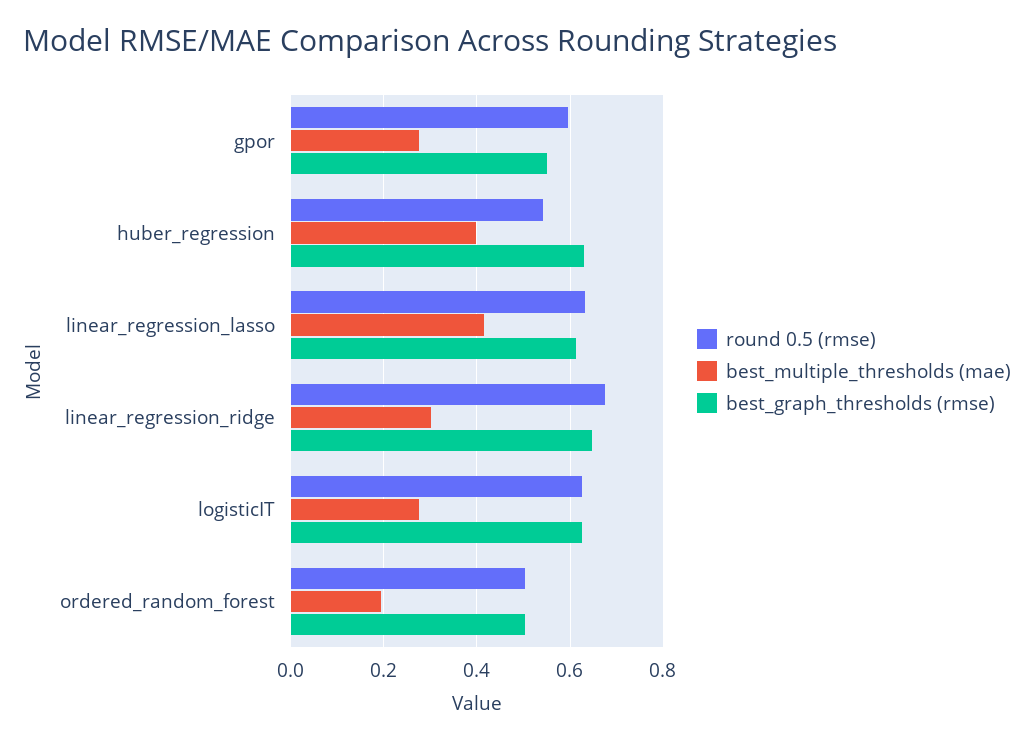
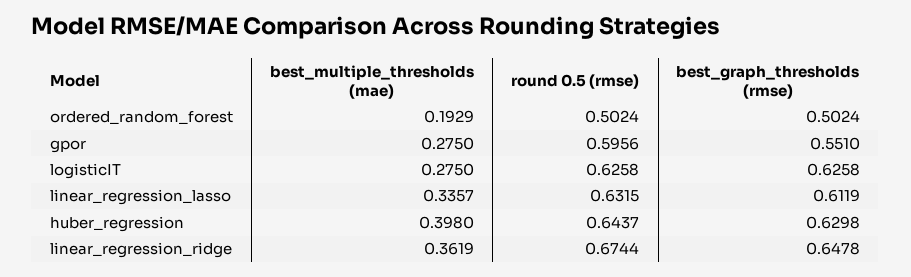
  {
    "round 0.5 (rmse)": {
      "gpor": 0.5956,
-     "huber_regression": 0.54,
+     "huber_regression": 0.6437,
      "linear_regression_lasso": 0.6315,
      "linear_regression_ridge": 0.6744,
      "logisticIT": 0.6258,
      "ordered_random_forest": 0.5024
    },
    "best_multiple_thresholds (mae)": {
      "gpor": 0.275,
      "huber_regression": 0.398,
-     "linear_regression_lasso": 0.42,
+     "linear_regression_lasso": 0.3357,
-     "linear_regression_ridge": 0.3,
+     "linear_regression_ridge": 0.3619,
      "logisticIT": 0.275,
      "ordered_random_forest": 0.1929
    },
    "best_graph_thresholds (rmse)": {
      "gpor": 0.551,
      "huber_regression": 0.6298,
      "linear_regression_lasso": 0.6119,
      "linear_regression_ridge": 0.6478,
      "logisticIT": 0.6258,
      "ordered_random_forest": 0.5024
    }
  }

